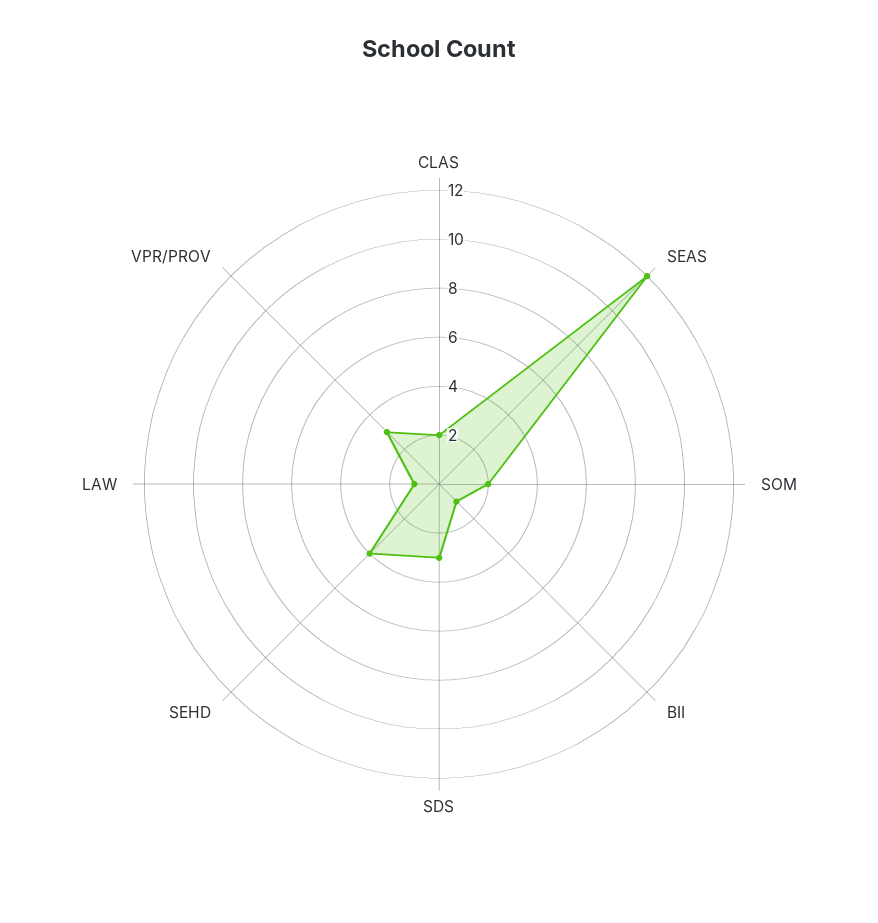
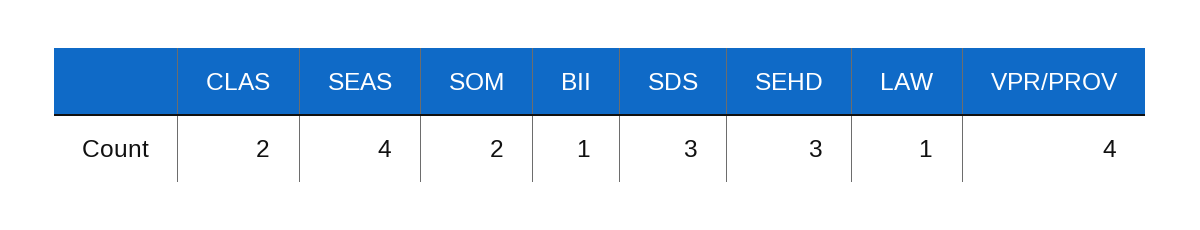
  {
    "CLAS": 2,
-   "SEAS": 12,
+   "SEAS": 4,
    "SOM": 2,
    "BII": 1,
    "SDS": 3,
-   "SEHD": 4,
+   "SEHD": 3,
    "LAW": 1,
-   "VPR/PROV": 3
+   "VPR/PROV": 4
  }

